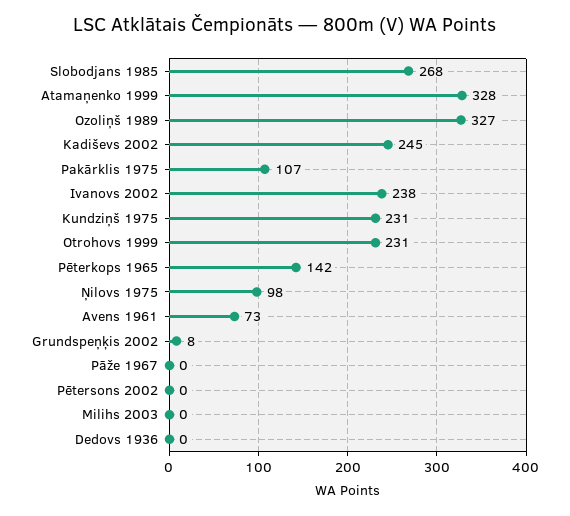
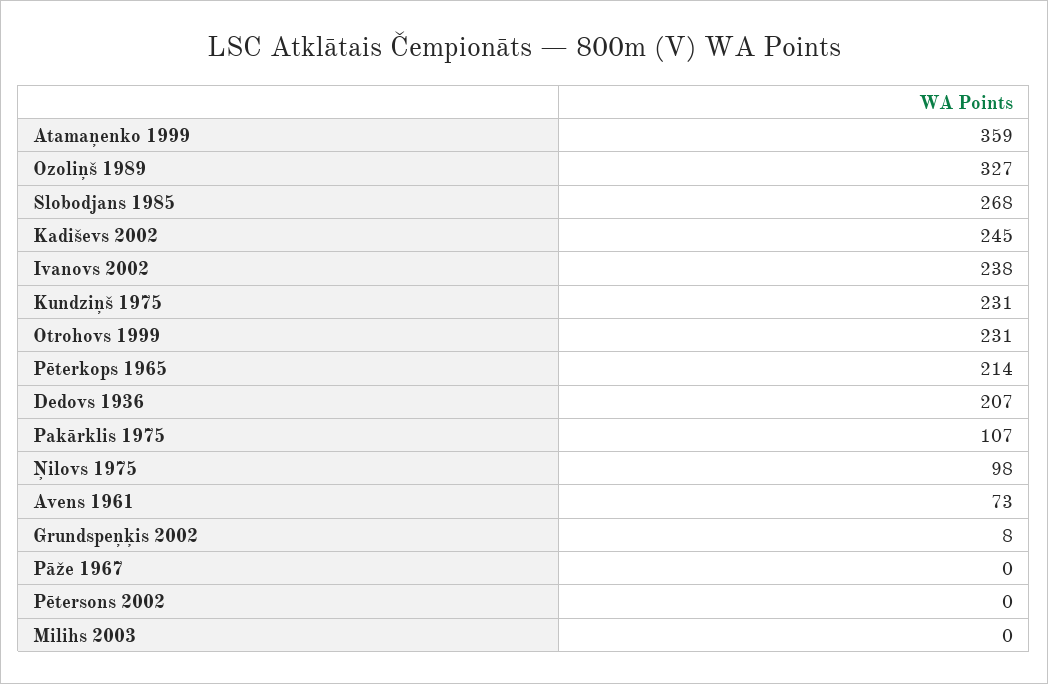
  {
    "Slobodjans 1985": 268,
-   "Atamaņenko 1999": 328,
+   "Atamaņenko 1999": 359,
    "Ozoliņš 1989": 327,
    "Kadiševs 2002": 245,
    "Pakārklis 1975": 107,
    "Ivanovs 2002": 238,
    "Kundziņš 1975": 231,
    "Otrohovs 1999": 231,
-   "Pēterkops 1965": 142,
+   "Pēterkops 1965": 214,
    "Ņilovs 1975": 98,
    "Avens 1961": 73,
    "Grundspeņķis 2002": 8,
    "Pāže 1967": 0,
    "Pētersons 2002": 0,
    "Milihs 2003": 0,
-   "Dedovs 1936": 0
+   "Dedovs 1936": 207
  }

